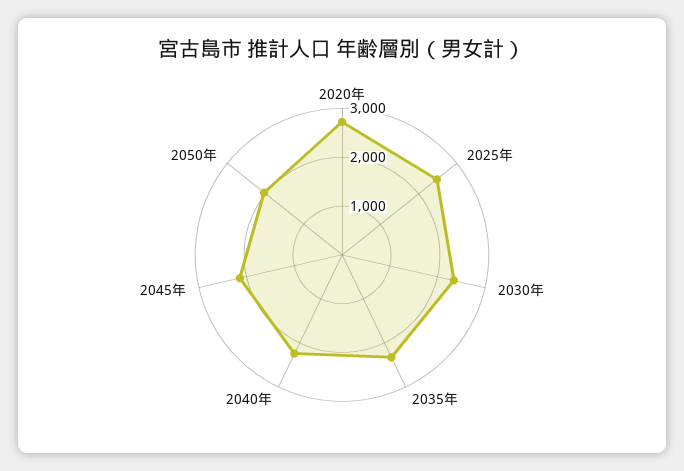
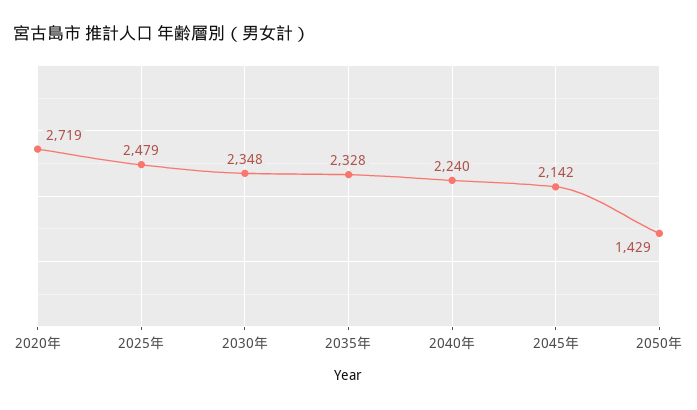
  {
    "2020年": 2719,
    "2025年": 2479,
    "2030年": 2348,
    "2035年": 2328,
    "2040年": 2240,
    "2045年": 2142,
-   "2050年": 2000
+   "2050年": 1429
  }

